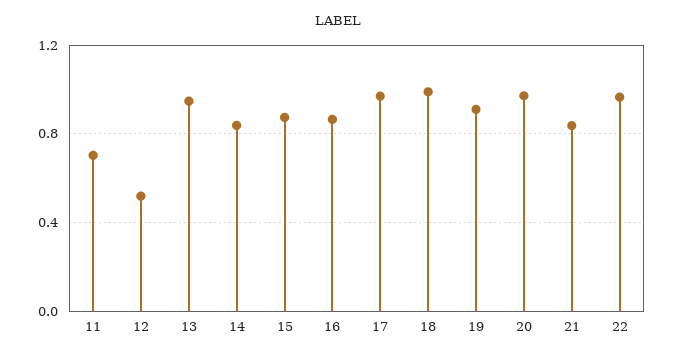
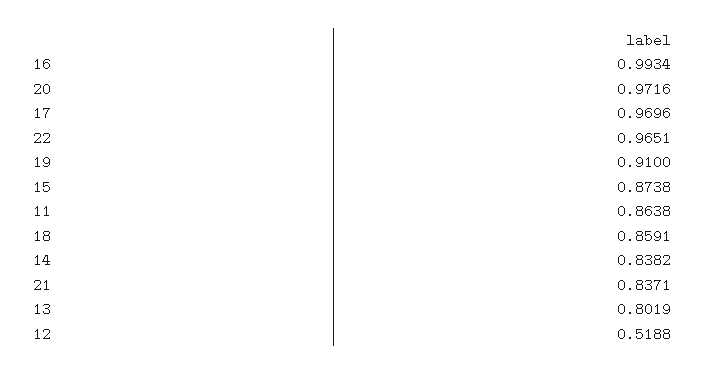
  {
-   "11": 0.7,
+   "11": 0.8638,
    "12": 0.5188,
-   "13": 0.95,
+   "13": 0.8019,
    "14": 0.8382,
    "15": 0.8738,
-   "16": 0.85,
+   "16": 0.9934,
    "17": 0.9696,
-   "18": 1,
+   "18": 0.8591,
    "19": 0.91,
    "20": 0.9716,
    "21": 0.8371,
    "22": 0.9651
  }

